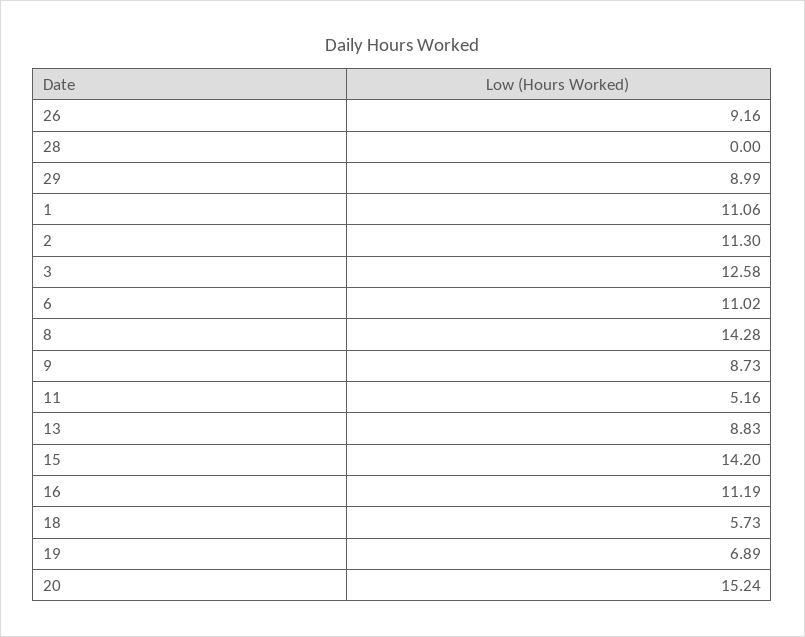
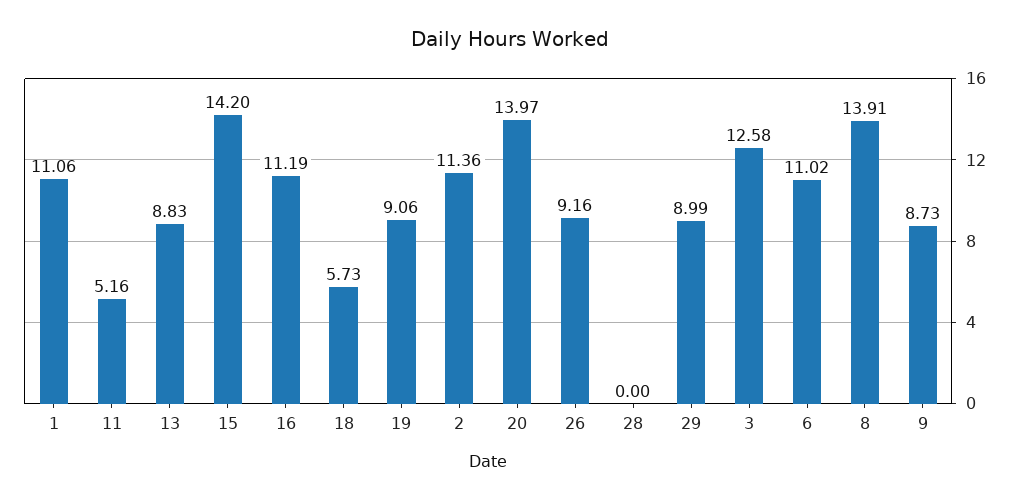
  {
    "26": 9.16,
    "28": 0,
    "29": 8.99,
    "1": 11.06,
-   "2": 11.3,
+   "2": 11.36,
    "3": 12.58,
    "6": 11.02,
-   "8": 14.28,
+   "8": 13.91,
    "9": 8.73,
    "11": 5.16,
    "13": 8.83,
    "15": 14.2,
    "16": 11.19,
    "18": 5.73,
-   "19": 6.89,
+   "19": 9.06,
-   "20": 15.24
+   "20": 13.97
  }

